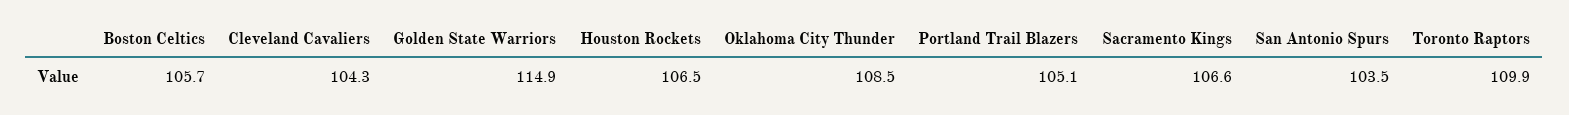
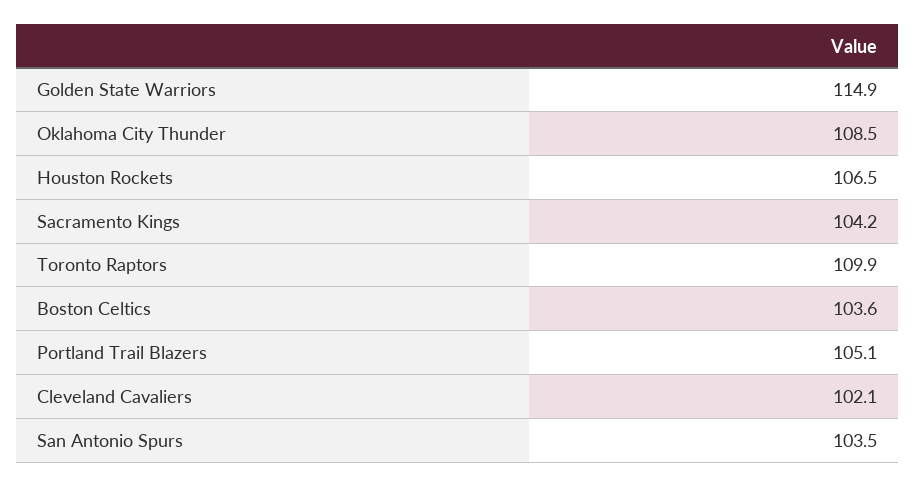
  {
-   "Boston Celtics": 105.7,
+   "Boston Celtics": 103.6,
-   "Cleveland Cavaliers": 104.3,
+   "Cleveland Cavaliers": 102.1,
    "Golden State Warriors": 114.9,
    "Houston Rockets": 106.5,
    "Oklahoma City Thunder": 108.5,
    "Portland Trail Blazers": 105.1,
-   "Sacramento Kings": 106.6,
+   "Sacramento Kings": 104.2,
    "San Antonio Spurs": 103.5,
    "Toronto Raptors": 109.9
  }

